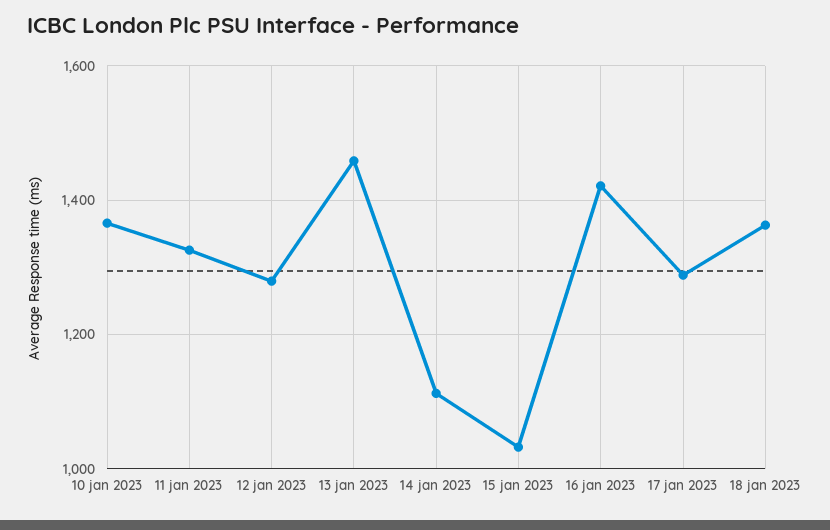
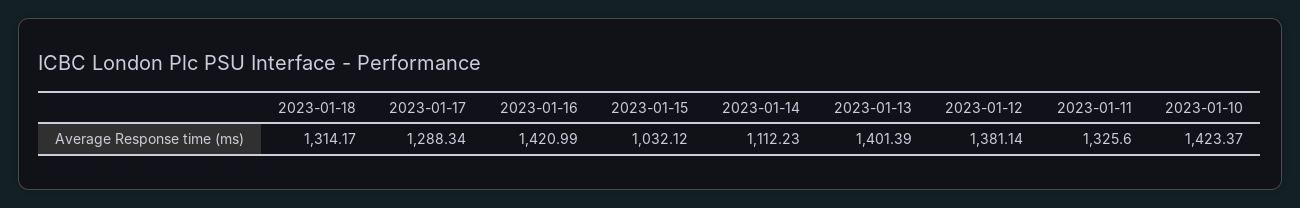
  {
-   "10 jan 2023": 1360,
+   "10 jan 2023": 1423.37,
    "11 jan 2023": 1325.6,
-   "12 jan 2023": 1280,
+   "12 jan 2023": 1381.14,
-   "13 jan 2023": 1460,
+   "13 jan 2023": 1401.39,
    "14 jan 2023": 1112.23,
    "15 jan 2023": 1032.12,
    "16 jan 2023": 1420.99,
    "17 jan 2023": 1288.34,
-   "18 jan 2023": 1360
+   "18 jan 2023": 1314.17
  }

